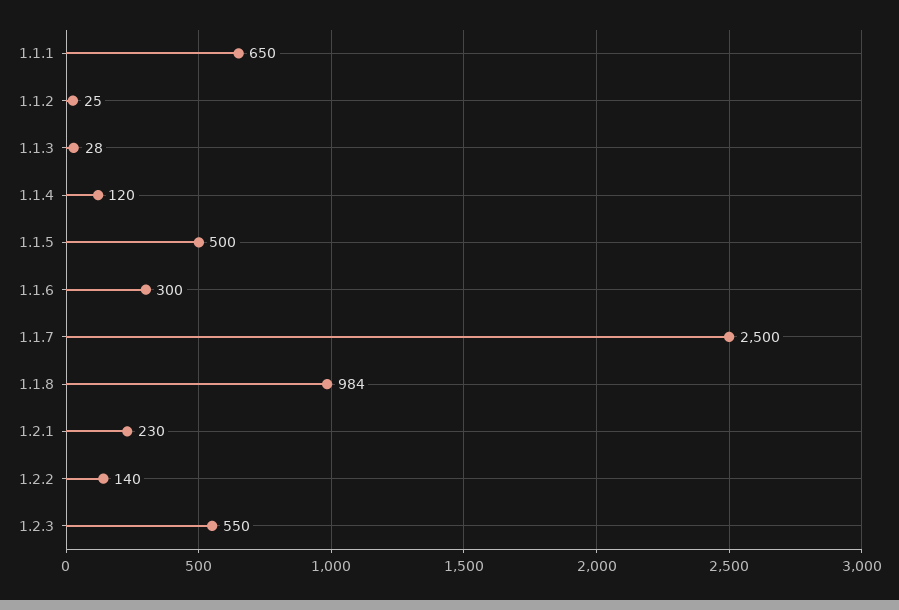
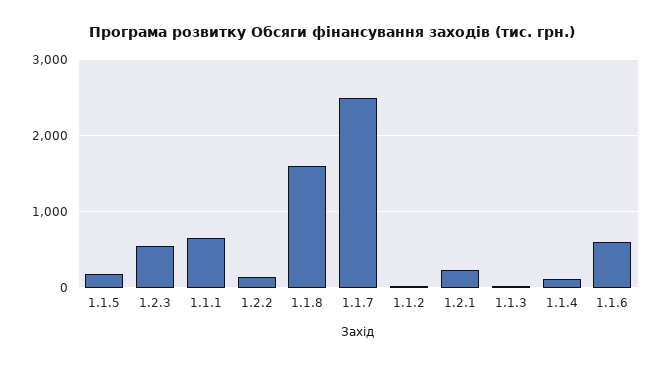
  {
    "1.1.1": 650,
    "1.1.2": 25,
    "1.1.3": 28,
    "1.1.4": 120,
-   "1.1.5": 500,
+   "1.1.5": 200,
-   "1.1.6": 300,
+   "1.1.6": 600,
    "1.1.7": 2500,
-   "1.1.8": 984,
+   "1.1.8": 1600,
    "1.2.1": 230,
    "1.2.2": 140,
    "1.2.3": 550
  }

